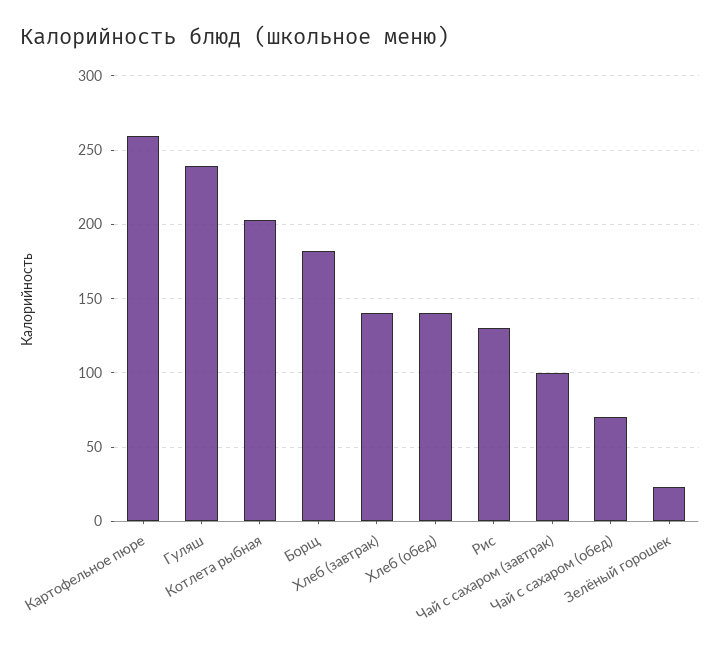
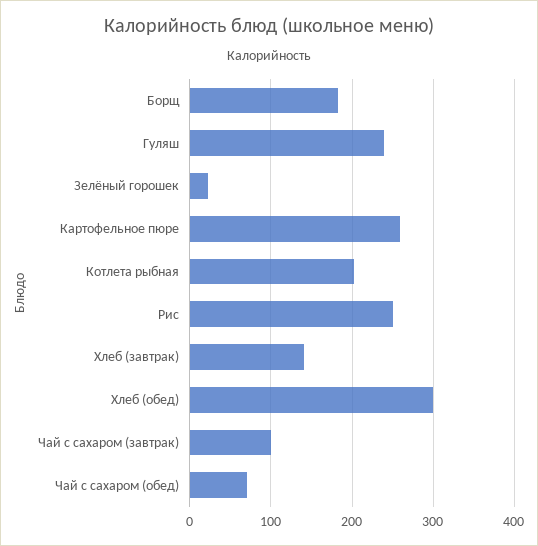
  {
    "Картофельное пюре": 260,
    "Гуляш": 240,
    "Котлета рыбная": 205,
    "Борщ": 180,
    "Хлеб (завтрак)": 140,
-   "Хлеб (обед)": 140,
+   "Хлеб (обед)": 300,
-   "Рис": 130,
+   "Рис": 250,
    "Чай с сахаром (завтрак)": 100,
    "Чай с сахаром (обед)": 70,
    "Зелёный горошек": 25
  }

